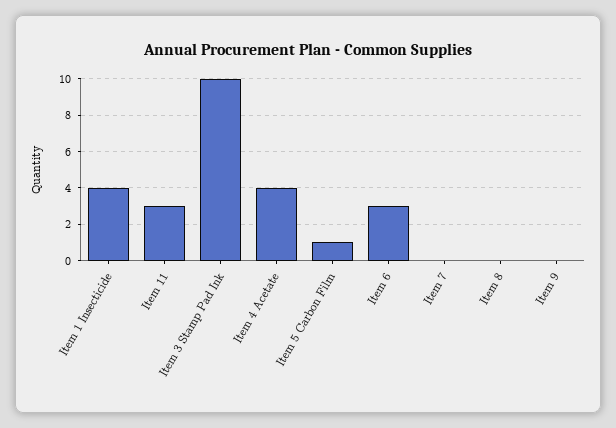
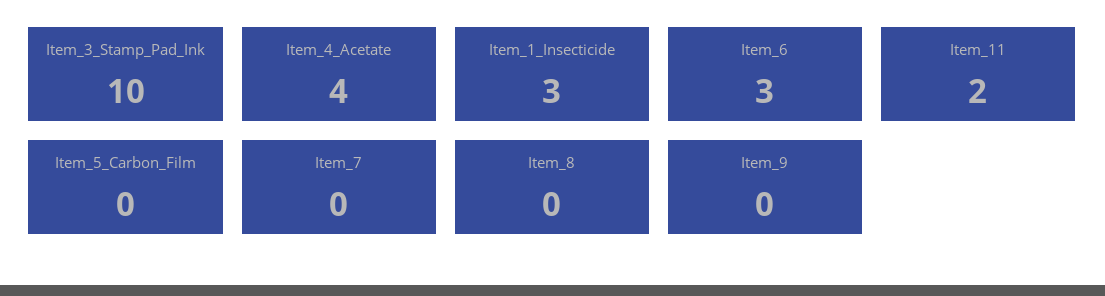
  {
-   "Item 1 Insecticide": 4,
+   "Item 1 Insecticide": 3,
-   "Item 11": 3,
+   "Item 11": 2,
    "Item 3 Stamp Pad Ink": 10,
    "Item 4 Acetate": 4,
-   "Item 5 Carbon Film": 1,
+   "Item 5 Carbon Film": 0,
    "Item 6": 3,
    "Item 7": 0,
    "Item 8": 0,
    "Item 9": 0
  }

